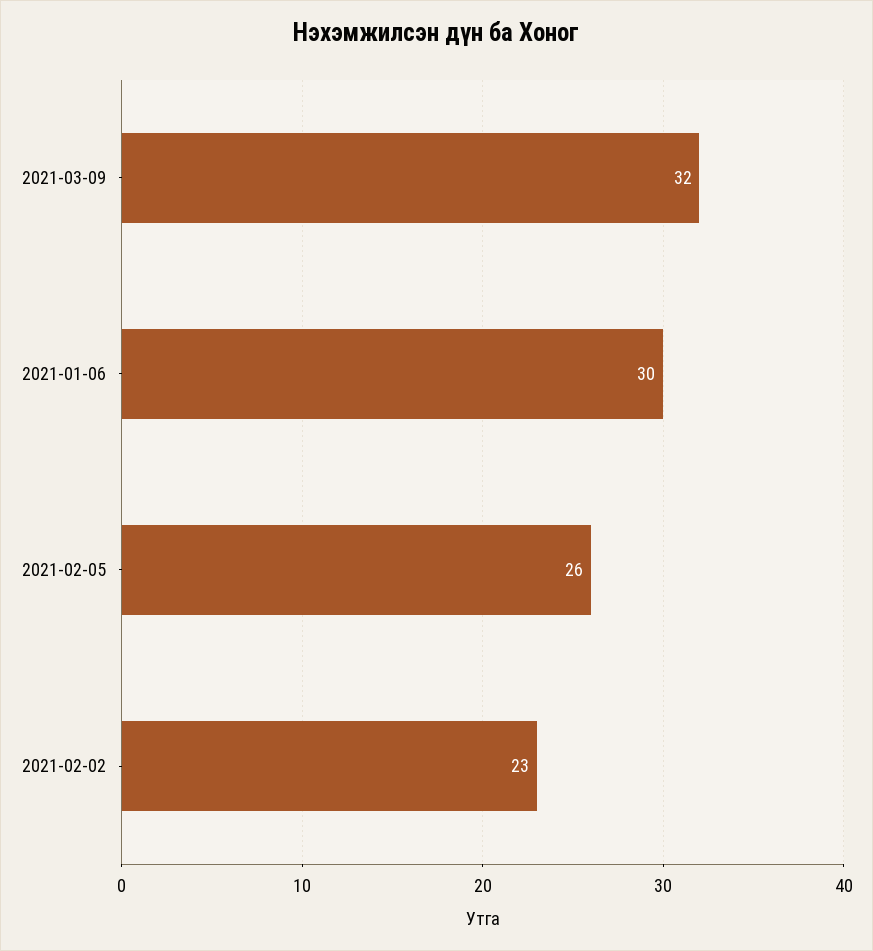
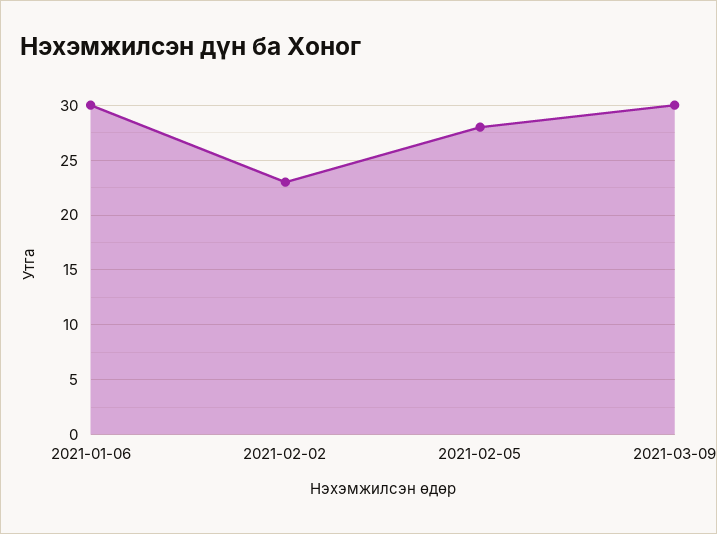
  {
-   "2021-03-09": 32,
+   "2021-03-09": 30,
    "2021-01-06": 30,
-   "2021-02-05": 26,
+   "2021-02-05": 28,
    "2021-02-02": 23
  }

